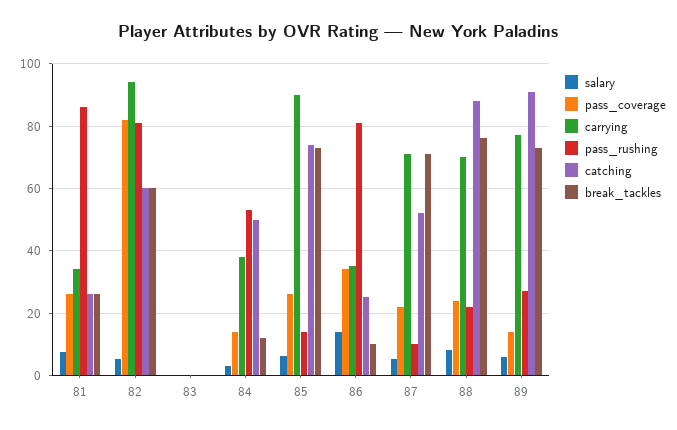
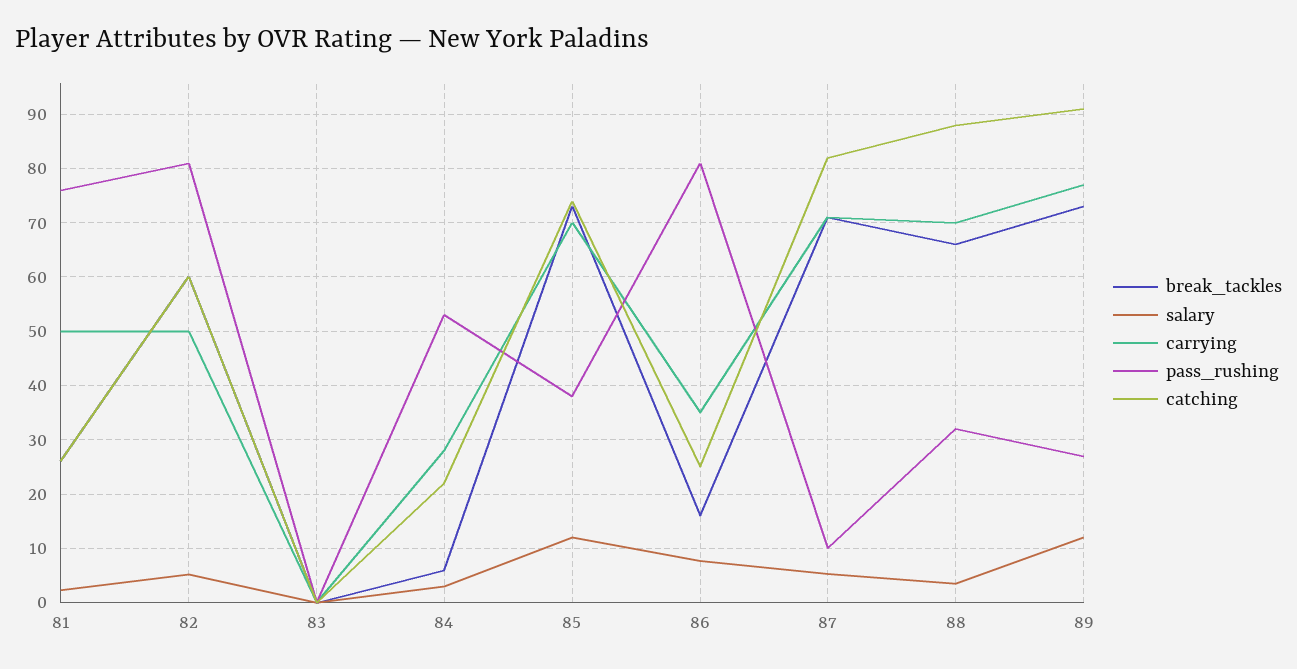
  {
    "salary": {
-     "81": 8,
+     "81": 2,
      "82": 6,
      "83": 0,
      "84": 4,
-     "85": 6,
+     "85": 12,
-     "86": 14,
+     "86": 8,
      "87": 6,
-     "88": 8,
+     "88": 4,
-     "89": 6
+     "89": 12
    },
-   "pass_coverage": {
-     "81": 26,
-     "82": 82,
-     "83": 0,
-     "84": 14,
-     "85": 26,
-     "86": 34,
-     "87": 22,
-     "88": 24,
-     "89": 14
-   },
    "carrying": {
-     "81": 34,
+     "81": 50,
-     "82": 94,
+     "82": 50,
      "83": 0,
-     "84": 38,
+     "84": 28,
-     "85": 90,
+     "85": 70,
      "86": 36,
      "87": 72,
      "88": 70,
      "89": 78
    },
    "pass_rushing": {
-     "81": 86,
+     "81": 76,
      "82": 82,
      "83": 0,
      "84": 54,
-     "85": 14,
+     "85": 38,
      "86": 82,
      "87": 10,
-     "88": 22,
+     "88": 32,
      "89": 28
    },
    "catching": {
      "81": 26,
      "82": 60,
      "83": 0,
-     "84": 50,
+     "84": 22,
      "85": 74,
      "86": 26,
-     "87": 52,
+     "87": 82,
      "88": 88,
      "89": 92
    },
    "break_tackles": {
      "81": 26,
      "82": 60,
      "83": 0,
-     "84": 12,
+     "84": 6,
      "85": 74,
-     "86": 10,
+     "86": 16,
      "87": 72,
-     "88": 76,
+     "88": 66,
      "89": 74
    }
  }

